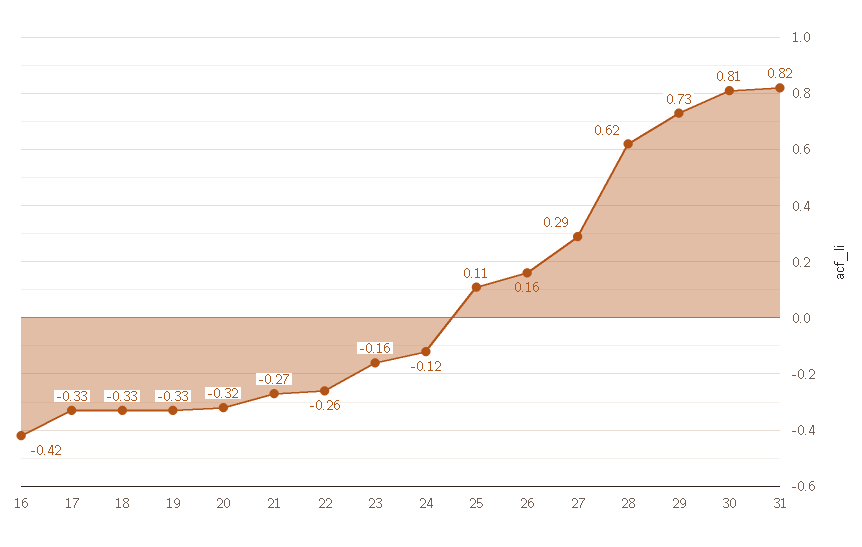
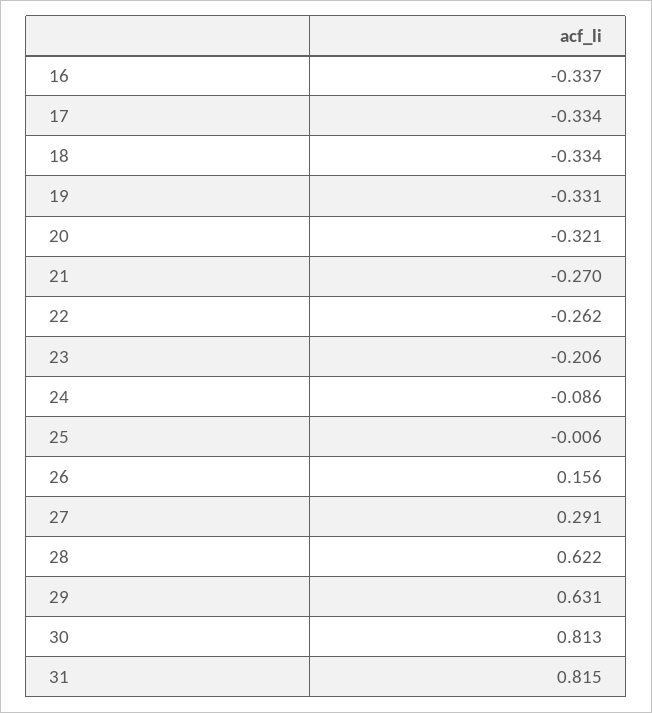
  {
-   "16": -0.42,
+   "16": -0.337,
    "17": -0.334,
    "18": -0.334,
    "19": -0.331,
    "20": -0.321,
    "21": -0.27,
    "22": -0.262,
-   "23": -0.16,
+   "23": -0.206,
-   "24": -0.12,
+   "24": -0.086,
-   "25": 0.11,
+   "25": -0.006,
    "26": 0.156,
    "27": 0.291,
    "28": 0.622,
-   "29": 0.73,
+   "29": 0.631,
    "30": 0.813,
    "31": 0.815
  }

